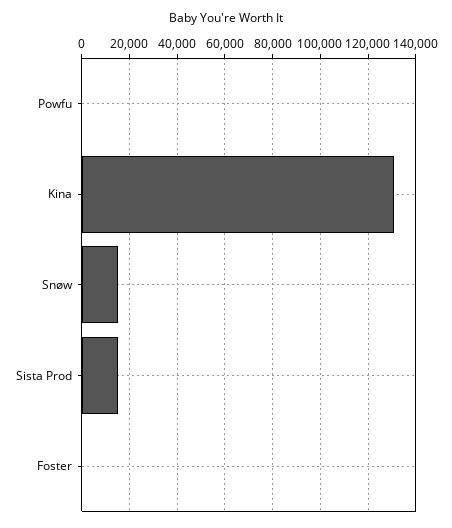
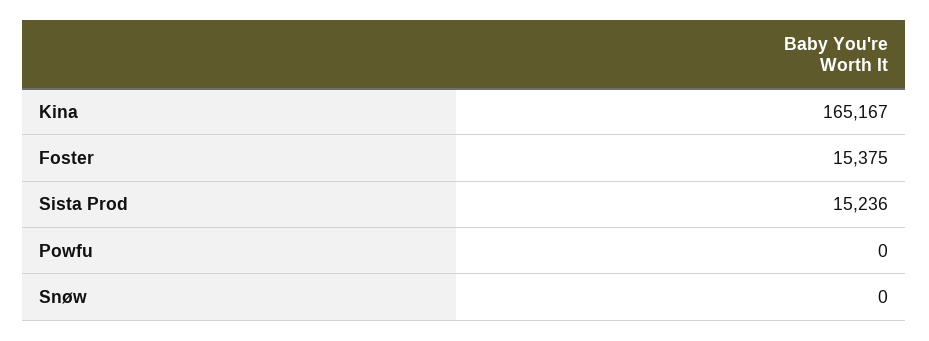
  {
    "Powfu": 0,
-   "Kina": 130000,
+   "Kina": 165167,
-   "Snøw": 15000,
+   "Snøw": 0,
    "Sista Prod": 15236,
-   "Foster": 0
+   "Foster": 15375
  }

